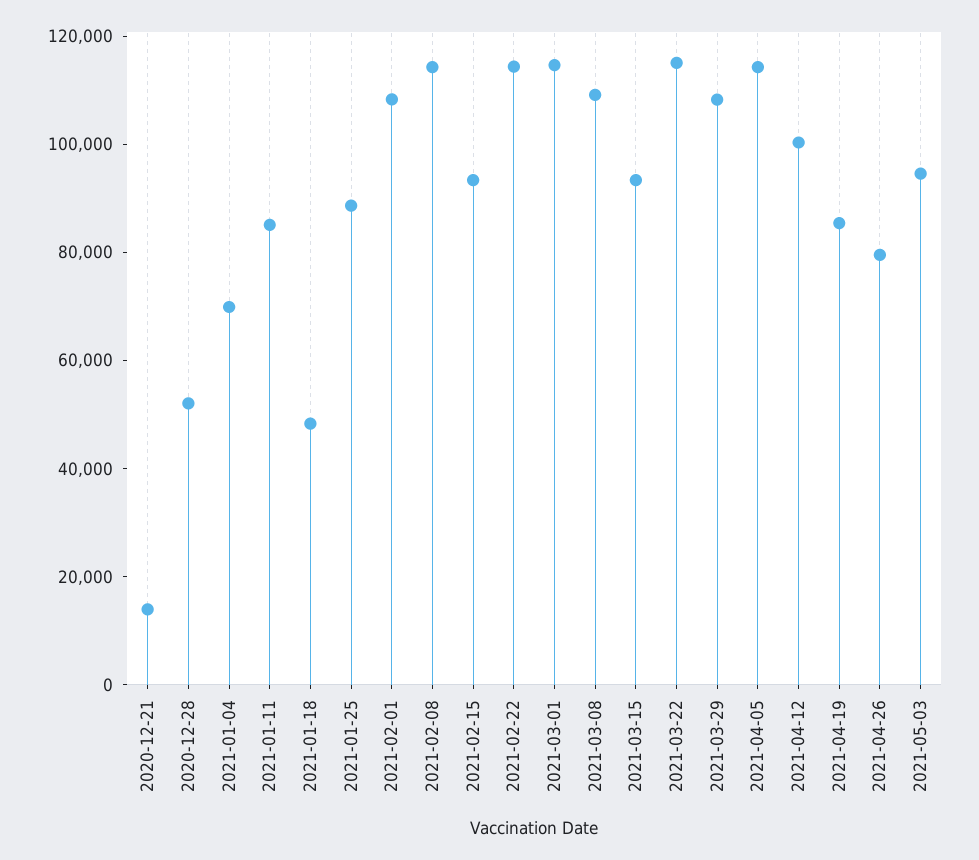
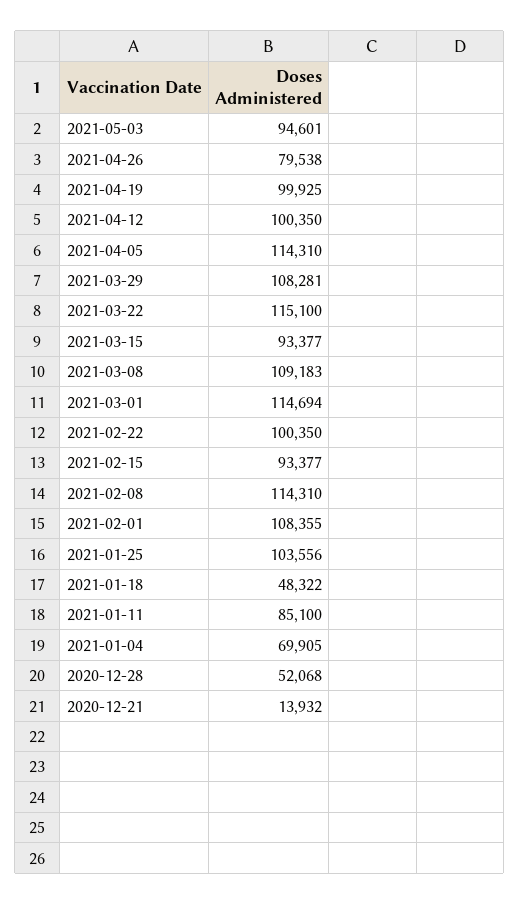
  {
    "2020-12-21": 13932,
    "2020-12-28": 52068,
    "2021-01-04": 69905,
    "2021-01-11": 85100,
    "2021-01-18": 48322,
-   "2021-01-25": 90000,
+   "2021-01-25": 103556,
    "2021-02-01": 108355,
    "2021-02-08": 114310,
    "2021-02-15": 93377,
-   "2021-02-22": 115000,
+   "2021-02-22": 100350,
    "2021-03-01": 114694,
    "2021-03-08": 109183,
    "2021-03-15": 93377,
    "2021-03-22": 115100,
    "2021-03-29": 108281,
    "2021-04-05": 114310,
    "2021-04-12": 100350,
-   "2021-04-19": 85000,
+   "2021-04-19": 99925,
    "2021-04-26": 79538,
    "2021-05-03": 94601
  }

